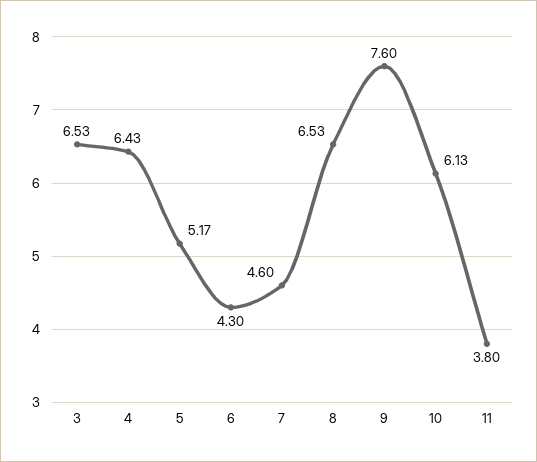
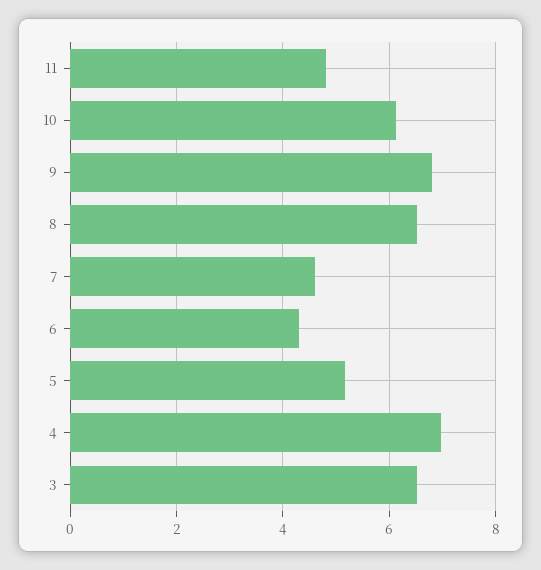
  {
    "3": 6.53,
-   "4": 6.43,
+   "4": 7,
    "5": 5.17,
    "6": 4.3,
    "7": 4.6,
    "8": 6.53,
-   "9": 7.6,
+   "9": 6.8,
    "10": 6.13,
-   "11": 3.8
+   "11": 4.8
  }

